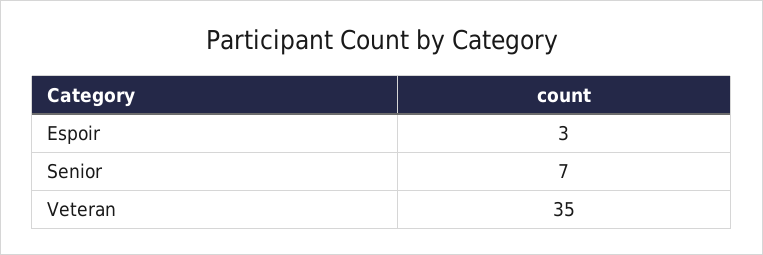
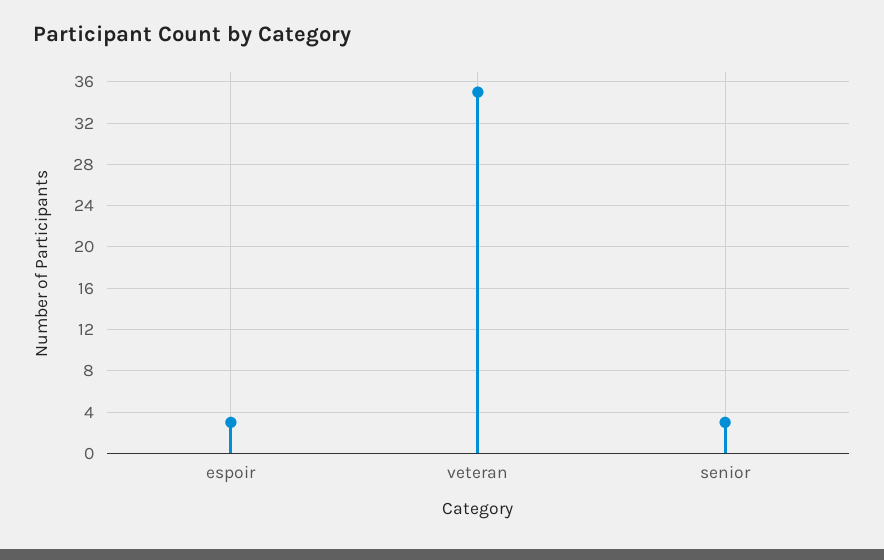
  {
    "Espoir": 3,
-   "Senior": 7,
+   "Senior": 3,
    "Veteran": 35
  }

